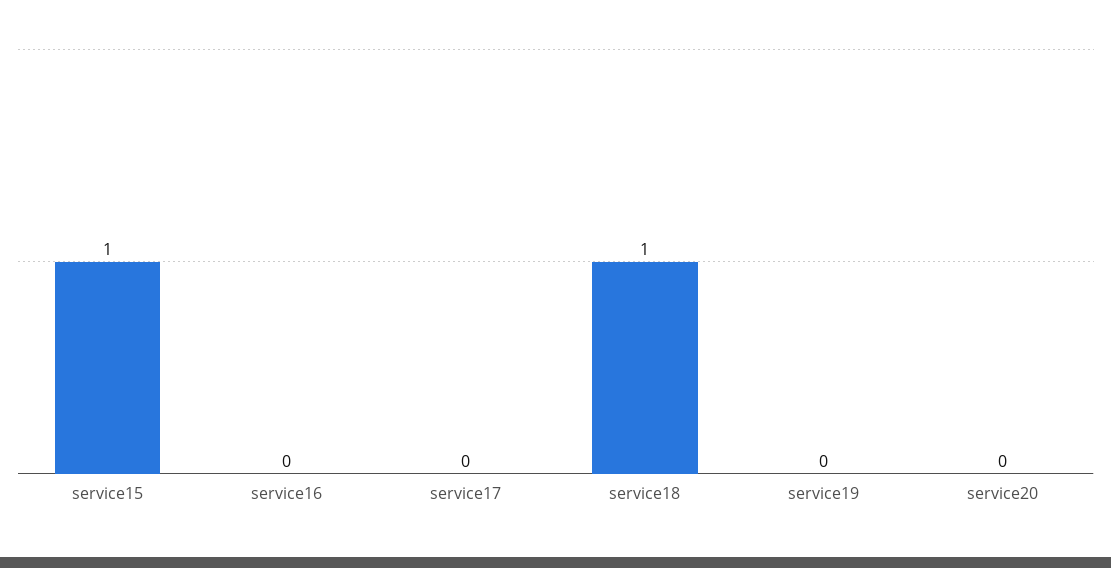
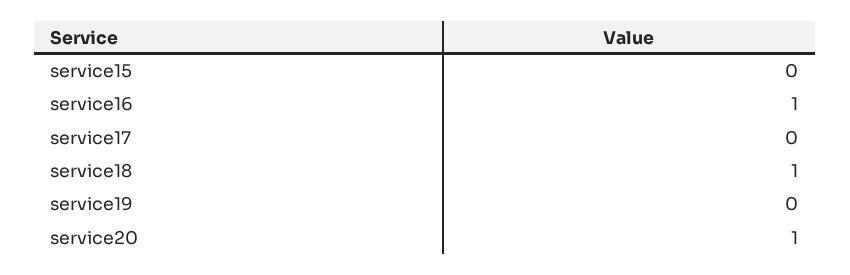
  {
-   "service15": 1,
+   "service15": 0,
-   "service16": 0,
+   "service16": 1,
    "service17": 0,
    "service18": 1,
    "service19": 0,
-   "service20": 0
+   "service20": 1
  }

